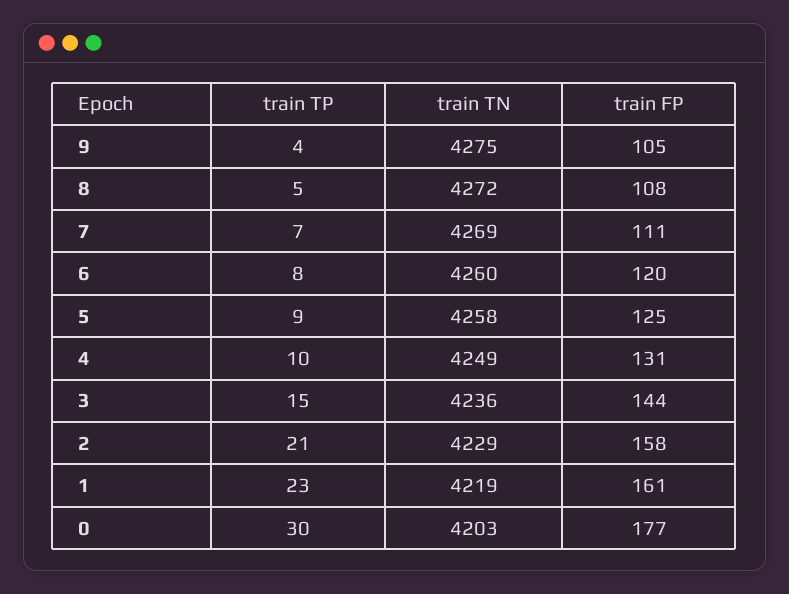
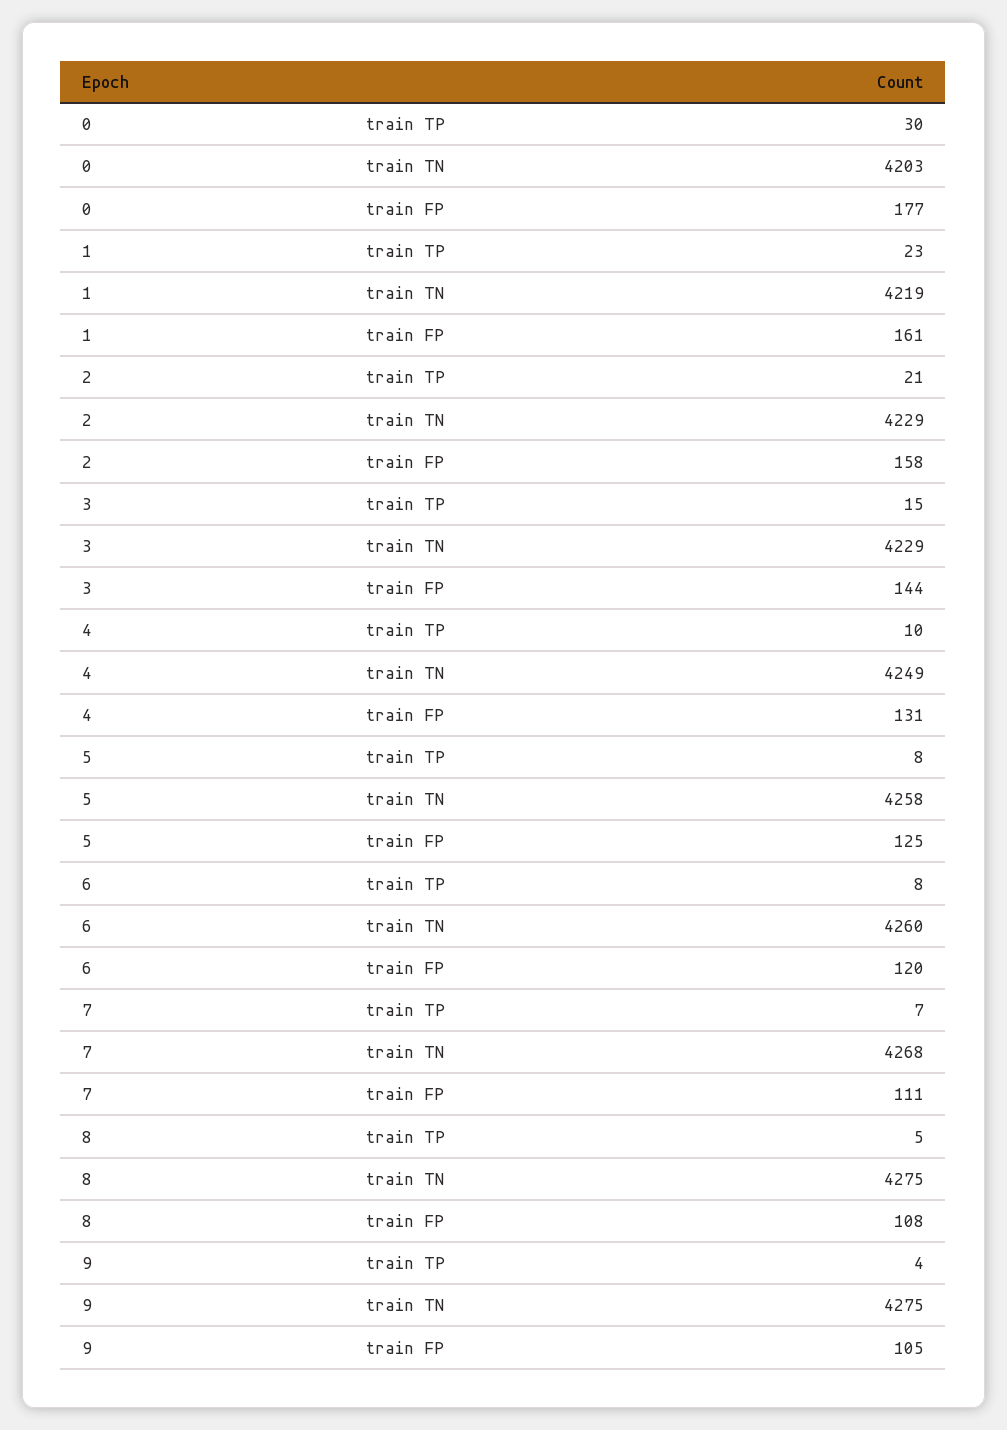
  {
    "train TP": {
      "9": 4,
      "8": 5,
      "7": 7,
      "6": 8,
-     "5": 9,
+     "5": 8,
      "4": 10,
      "3": 15,
      "2": 21,
      "1": 23,
      "0": 30
    },
    "train TN": {
      "9": 4275,
-     "8": 4272,
+     "8": 4275,
-     "7": 4269,
+     "7": 4268,
      "6": 4260,
      "5": 4258,
      "4": 4249,
-     "3": 4236,
+     "3": 4229,
      "2": 4229,
      "1": 4219,
      "0": 4203
    },
    "train FP": {
      "9": 105,
      "8": 108,
      "7": 111,
      "6": 120,
      "5": 125,
      "4": 131,
      "3": 144,
      "2": 158,
      "1": 161,
      "0": 177
    }
  }

